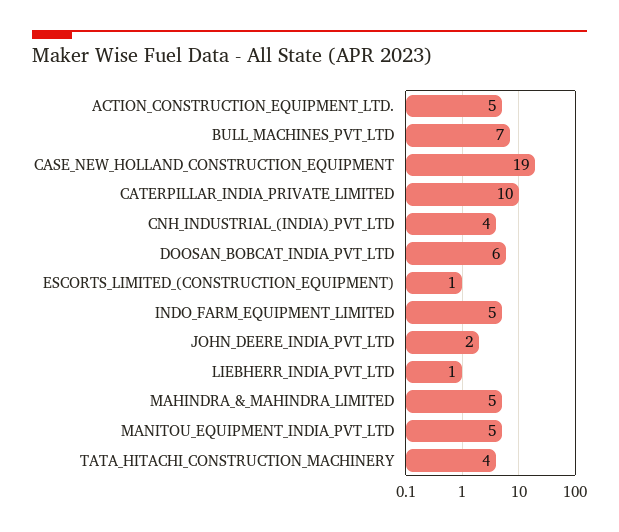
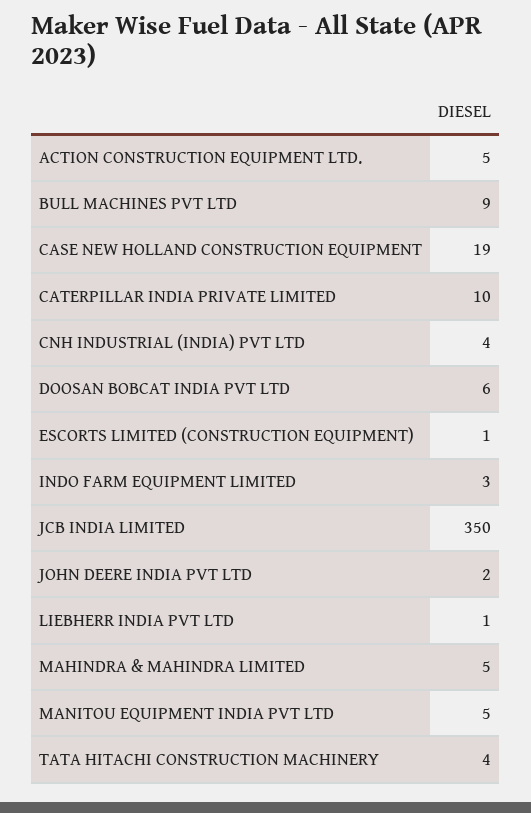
  {
    "ACTION_CONSTRUCTION_EQUIPMENT_LTD.": 5,
-   "BULL_MACHINES_PVT_LTD": 7,
+   "BULL_MACHINES_PVT_LTD": 9,
    "CASE_NEW_HOLLAND_CONSTRUCTION_EQUIPMENT": 19,
    "CATERPILLAR_INDIA_PRIVATE_LIMITED": 10,
    "CNH_INDUSTRIAL_(INDIA)_PVT_LTD": 4,
    "DOOSAN_BOBCAT_INDIA_PVT_LTD": 6,
    "ESCORTS_LIMITED_(CONSTRUCTION_EQUIPMENT)": 1,
-   "INDO_FARM_EQUIPMENT_LIMITED": 5,
+   "INDO_FARM_EQUIPMENT_LIMITED": 3,
    "JOHN_DEERE_INDIA_PVT_LTD": 2,
    "LIEBHERR_INDIA_PVT_LTD": 1,
    "MAHINDRA_&_MAHINDRA_LIMITED": 5,
    "MANITOU_EQUIPMENT_INDIA_PVT_LTD": 5,
-   "TATA_HITACHI_CONSTRUCTION_MACHINERY": 4
+   "TATA_HITACHI_CONSTRUCTION_MACHINERY": 4,
+   "JCB INDIA LIMITED": 350
  }

